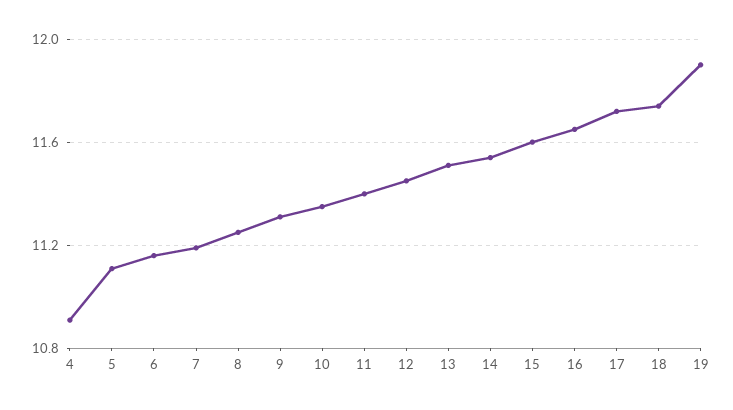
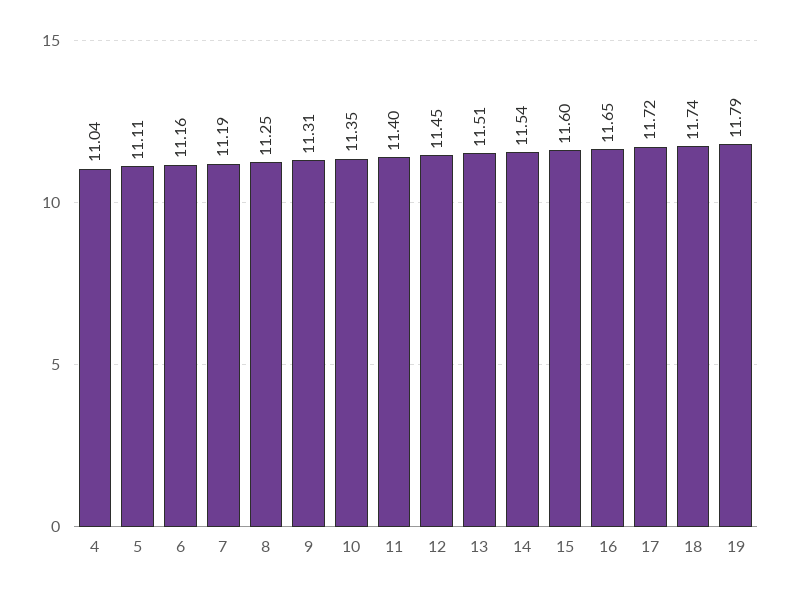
  {
-   "4": 10.9,
+   "4": 11.04,
    "5": 11.11,
    "6": 11.16,
    "7": 11.19,
    "8": 11.25,
    "9": 11.31,
    "10": 11.35,
    "11": 11.4,
    "12": 11.45,
    "13": 11.51,
    "14": 11.54,
    "15": 11.6,
    "16": 11.65,
    "17": 11.72,
    "18": 11.74,
-   "19": 11.9
+   "19": 11.79
  }

